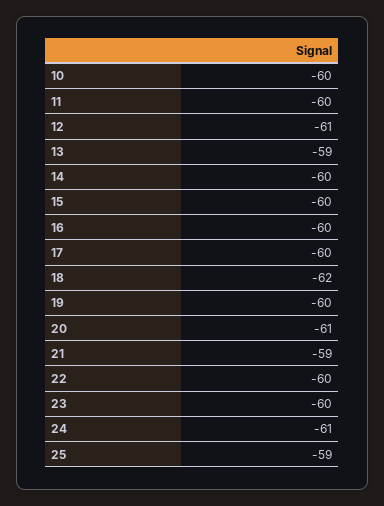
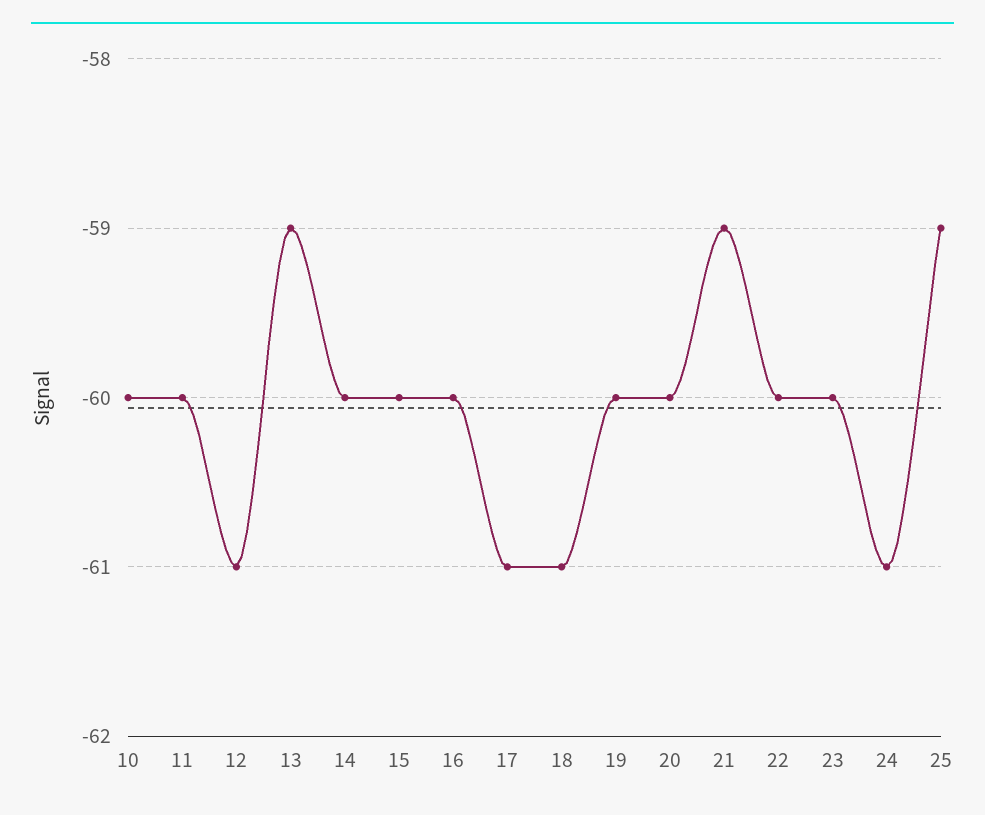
  {
    "10": -60,
    "11": -60,
    "12": -61,
    "13": -59,
    "14": -60,
    "15": -60,
    "16": -60,
-   "17": -60,
+   "17": -61,
-   "18": -62,
+   "18": -61,
    "19": -60,
-   "20": -61,
+   "20": -60,
    "21": -59,
    "22": -60,
    "23": -60,
    "24": -61,
    "25": -59
  }

